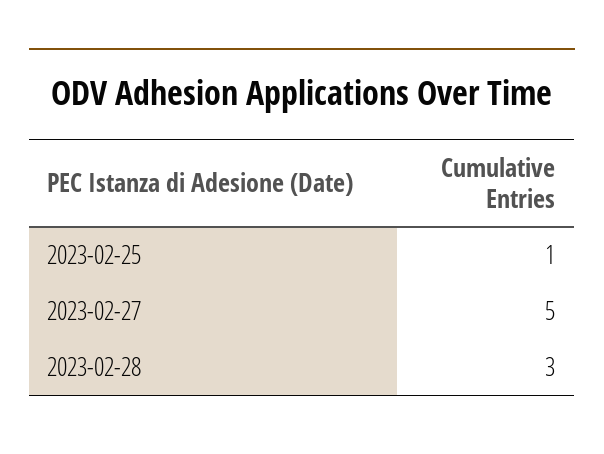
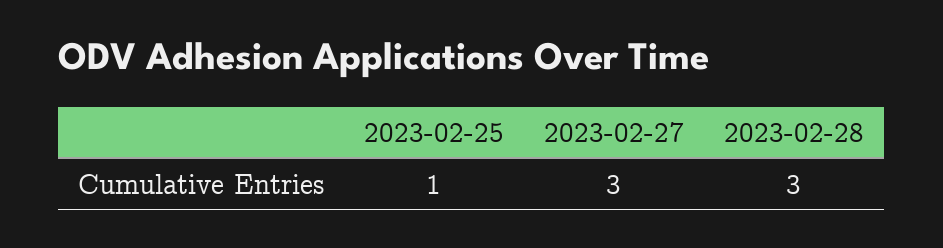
  {
    "2023-02-25": 1,
-   "2023-02-27": 5,
+   "2023-02-27": 3,
    "2023-02-28": 3
  }

